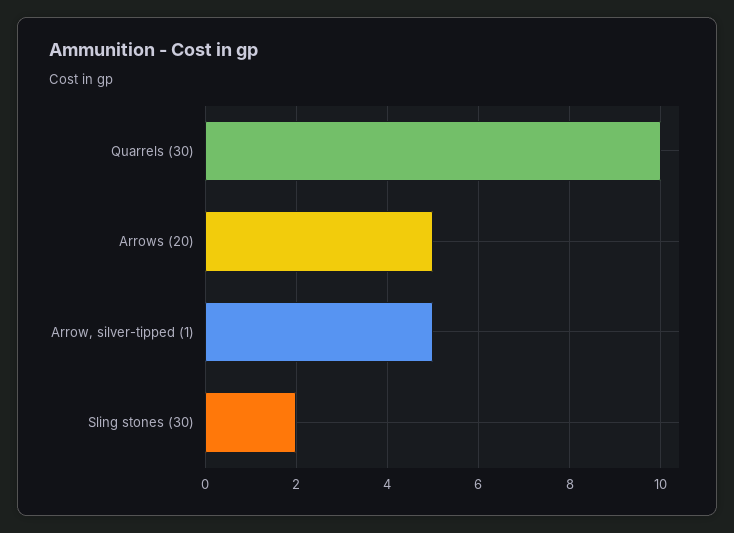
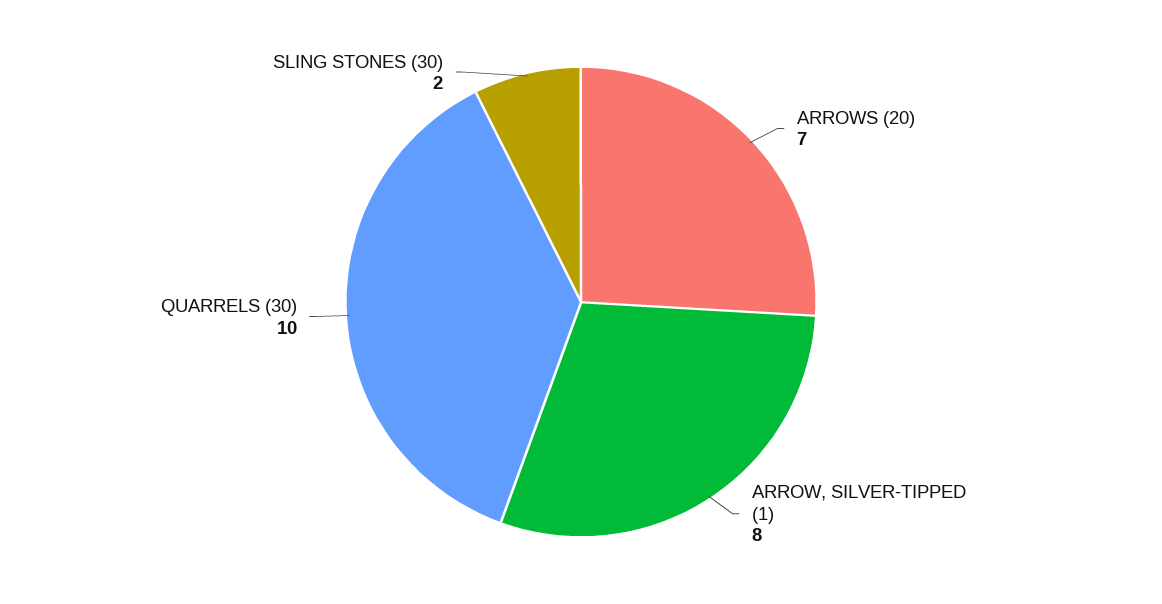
  {
    "Quarrels (30)": 10,
-   "Arrows (20)": 5,
+   "Arrows (20)": 7,
-   "Arrow, silver-tipped (1)": 5,
+   "Arrow, silver-tipped (1)": 8,
    "Sling stones (30)": 2
  }

